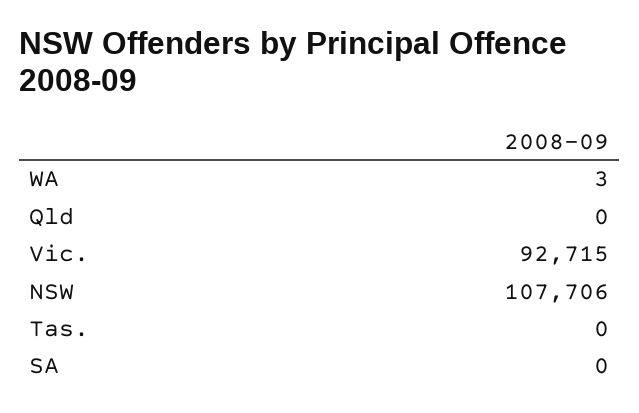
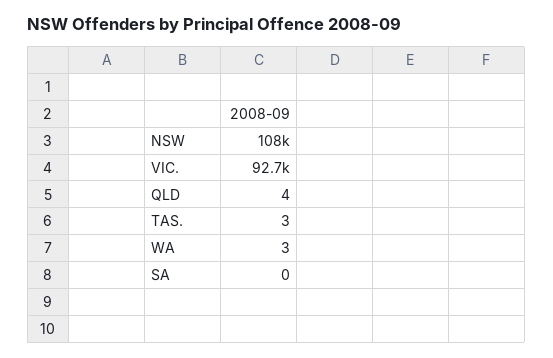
  {
    "WA": 3,
-   "Qld": 0,
+   "Qld": 4,
    "Vic.": 92715,
    "NSW": 107706,
-   "Tas.": 0,
+   "Tas.": 3,
    "SA": 0
  }

